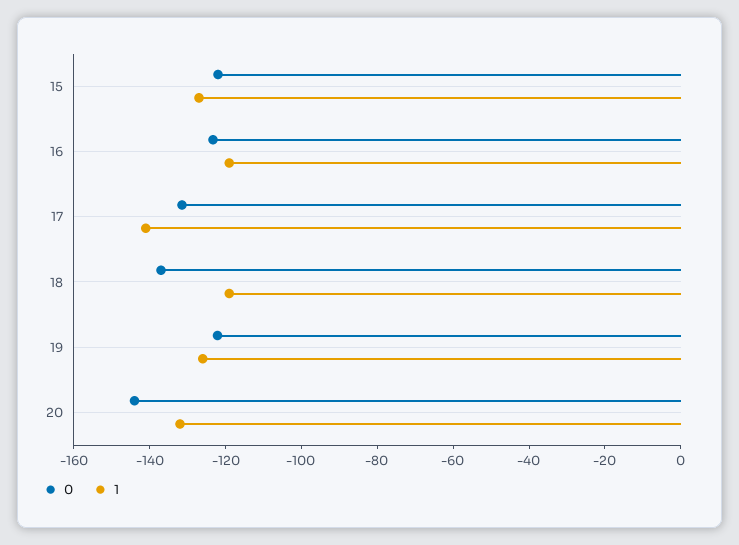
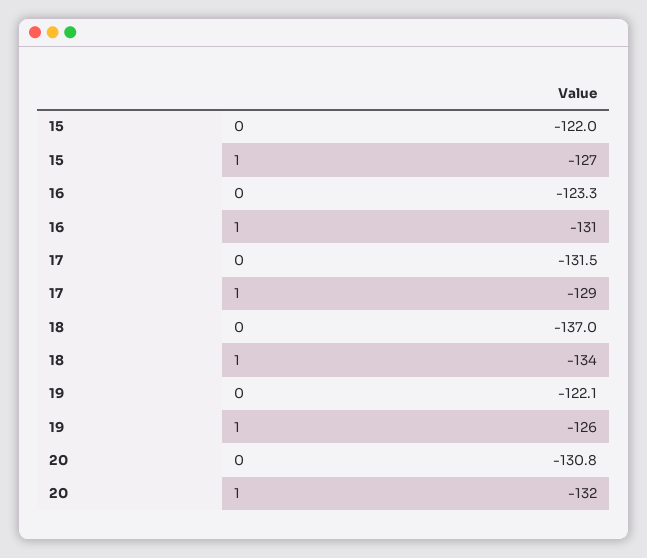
  {
    "0": {
      "15": -122,
      "16": -123.3,
      "17": -131.5,
      "18": -137,
      "19": -122.1,
-     "20": -145
+     "20": -130.8
    },
    "1": {
      "15": -127,
-     "16": -120,
+     "16": -131,
-     "17": -140,
+     "17": -129,
-     "18": -120,
+     "18": -134,
      "19": -126,
      "20": -132
    }
  }

